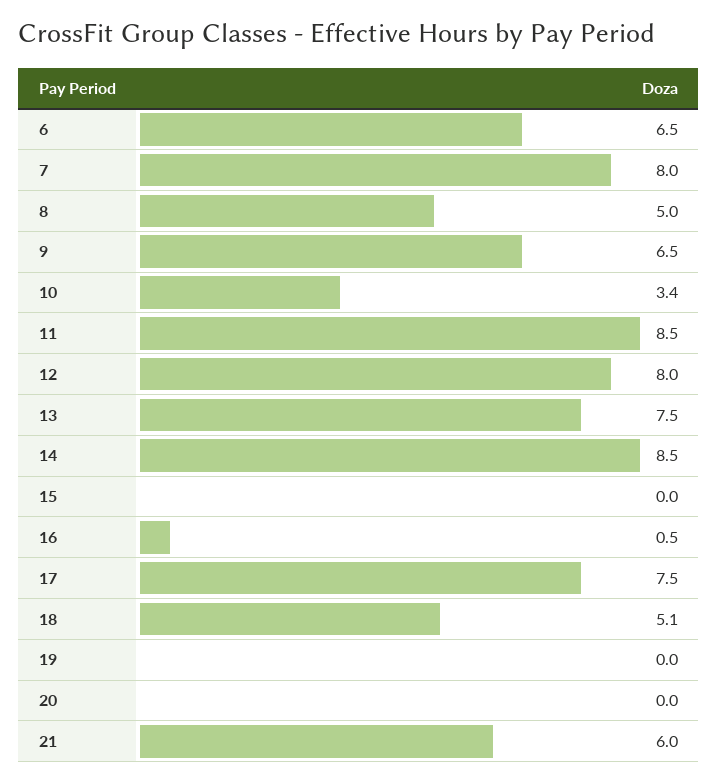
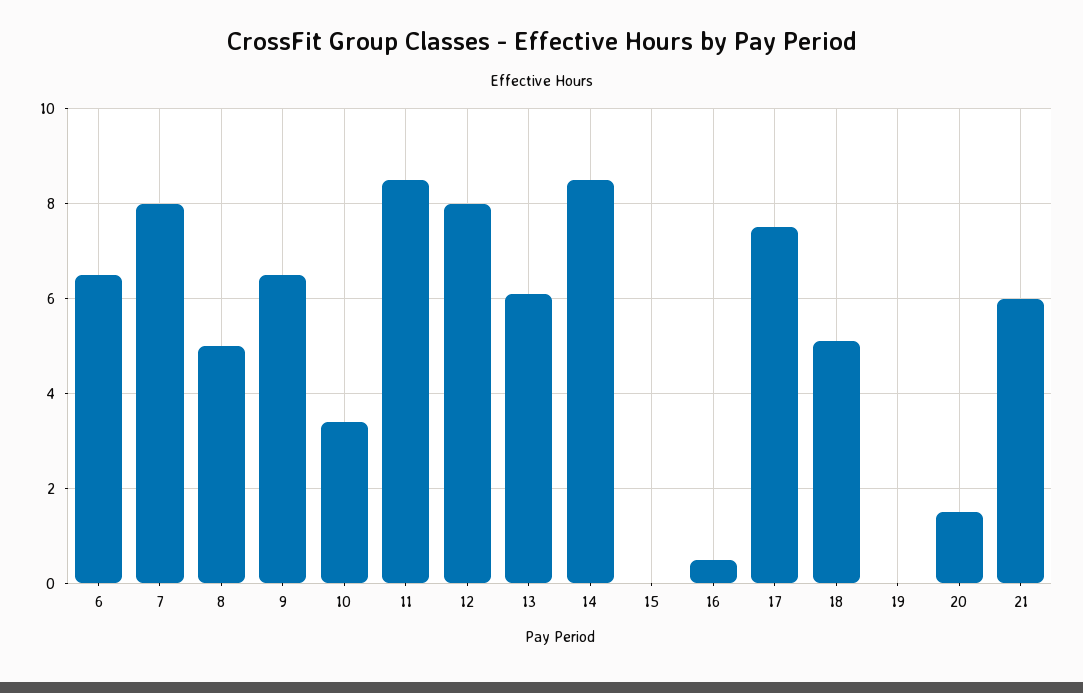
  {
    "6": 6.5,
    "7": 8,
    "8": 5,
    "9": 6.5,
    "10": 3.4,
    "11": 8.5,
    "12": 8,
-   "13": 7.5,
+   "13": 6,
    "14": 8.5,
    "15": 0,
    "16": 0.5,
    "17": 7.5,
    "18": 5.1,
    "19": 0,
-   "20": 0,
+   "20": 1.5,
    "21": 6
  }

